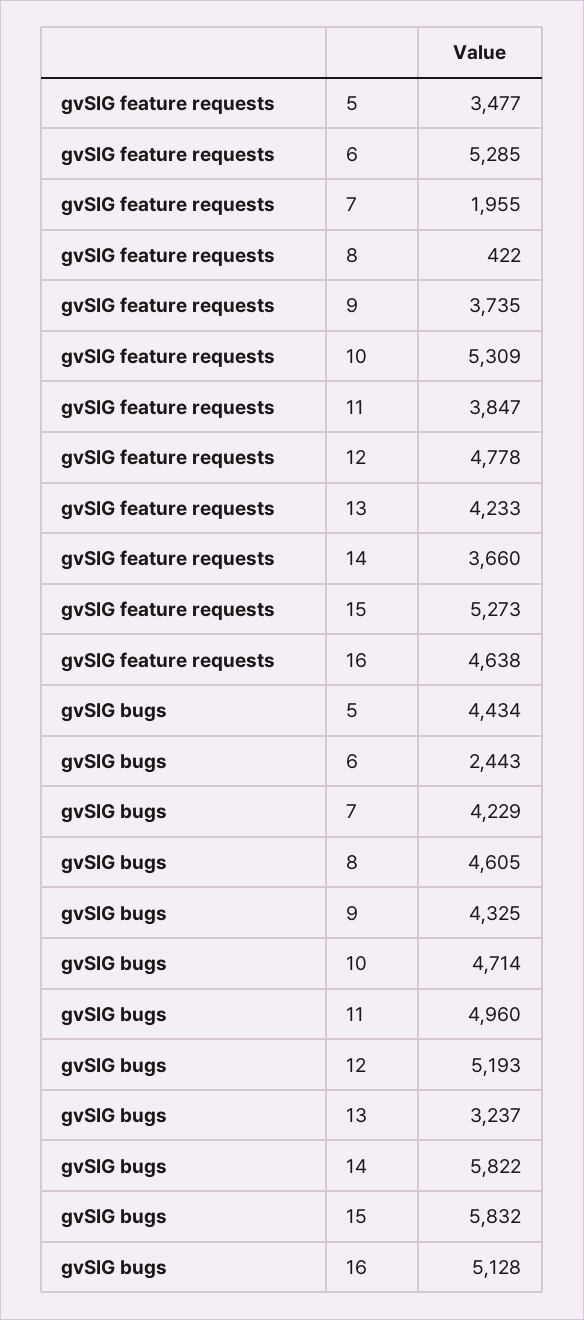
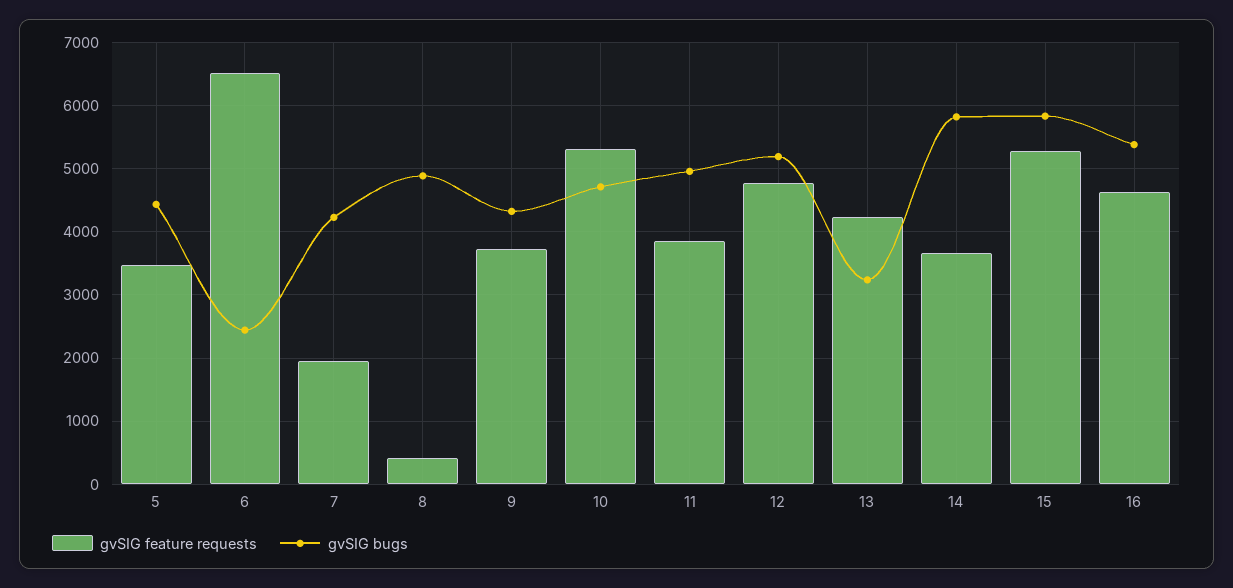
  {
    "gvSIG feature requests": {
      "5": 3477,
-     "6": 5285,
+     "6": 6500,
      "7": 1955,
      "8": 422,
      "9": 3735,
      "10": 5309,
      "11": 3847,
      "12": 4778,
      "13": 4233,
      "14": 3660,
      "15": 5273,
      "16": 4638
    },
    "gvSIG bugs": {
      "5": 4434,
      "6": 2443,
      "7": 4229,
-     "8": 4605,
+     "8": 4900,
      "9": 4325,
      "10": 4714,
      "11": 4960,
      "12": 5193,
      "13": 3237,
      "14": 5822,
      "15": 5832,
-     "16": 5128
+     "16": 5400
    }
  }

